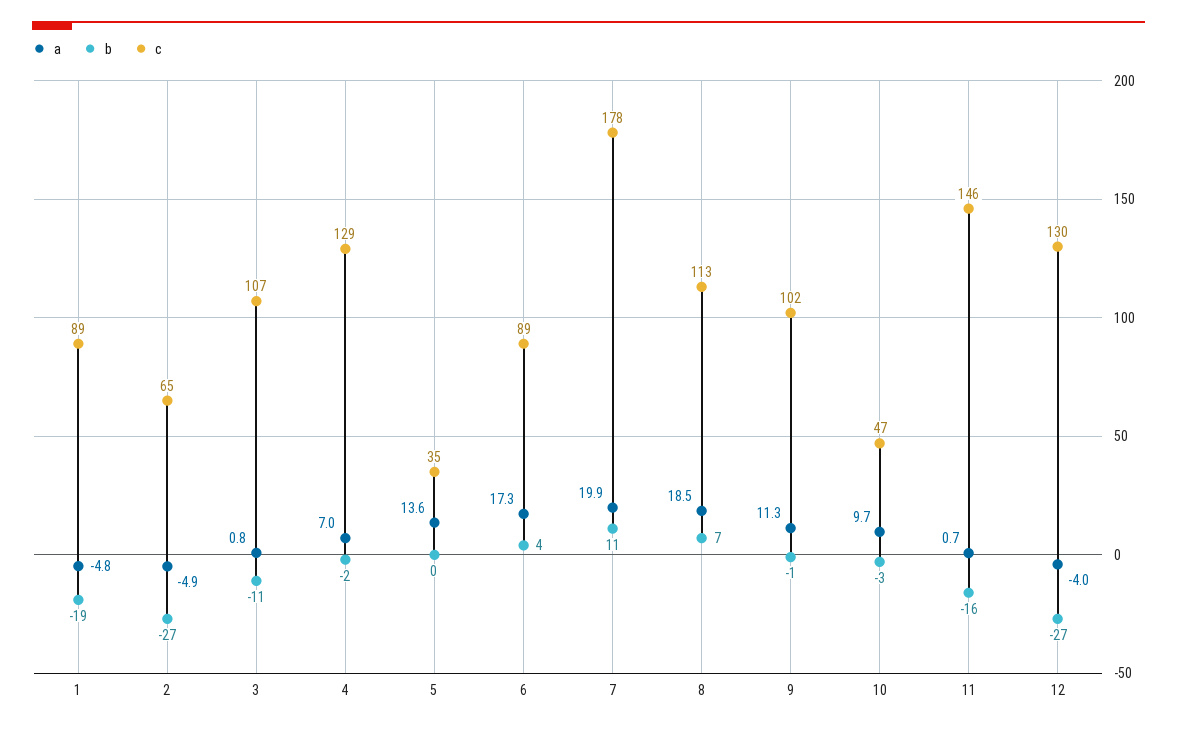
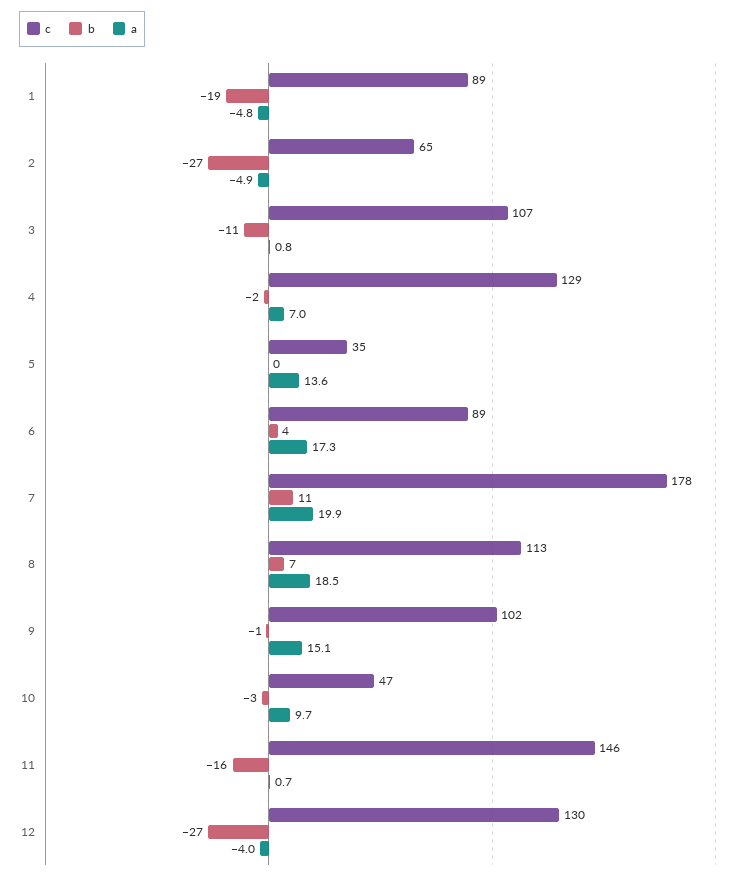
  {
    "a": {
      "1": -4.8,
      "2": -4.9,
      "3": 0.8,
      "4": 7,
      "5": 13.6,
      "6": 17.3,
      "7": 19.9,
      "8": 18.5,
-     "9": 11.3,
+     "9": 15.1,
      "10": 9.7,
      "11": 0.7,
      "12": -4
    },
    "b": {
      "1": -19,
      "2": -27,
      "3": -11,
      "4": -2,
      "5": 0,
      "6": 4,
      "7": 11,
      "8": 7,
      "9": -1,
      "10": -3,
      "11": -16,
      "12": -27
    },
    "c": {
      "1": 89,
      "2": 65,
      "3": 107,
      "4": 129,
      "5": 35,
      "6": 89,
      "7": 178,
      "8": 113,
      "9": 102,
      "10": 47,
      "11": 146,
      "12": 130
    }
  }

